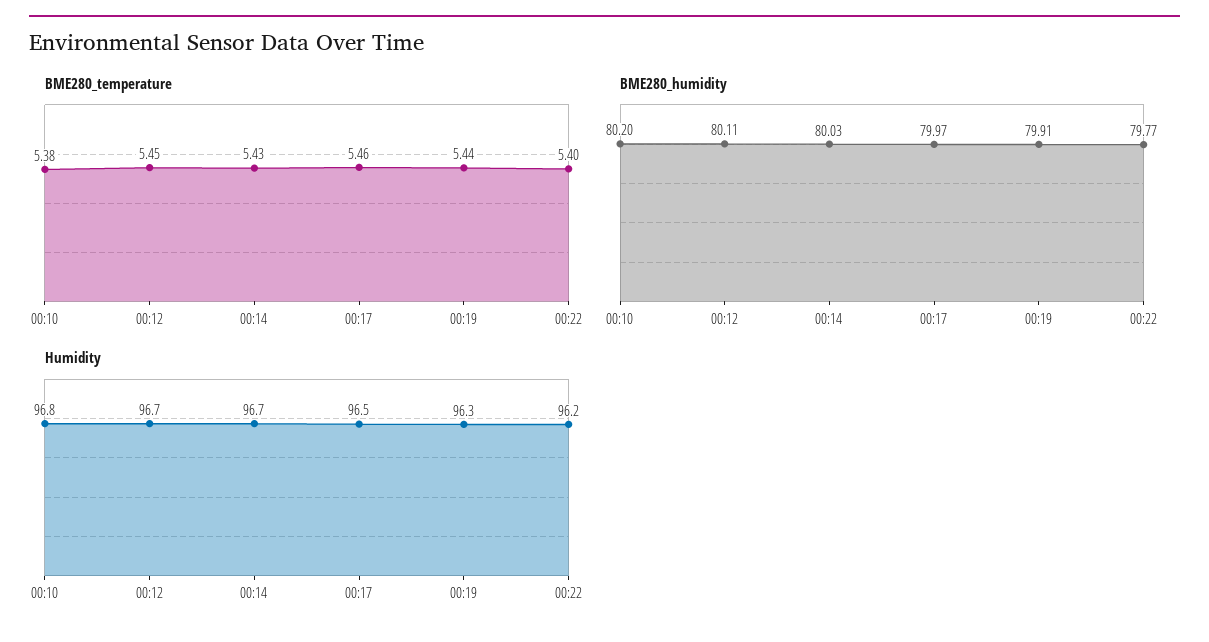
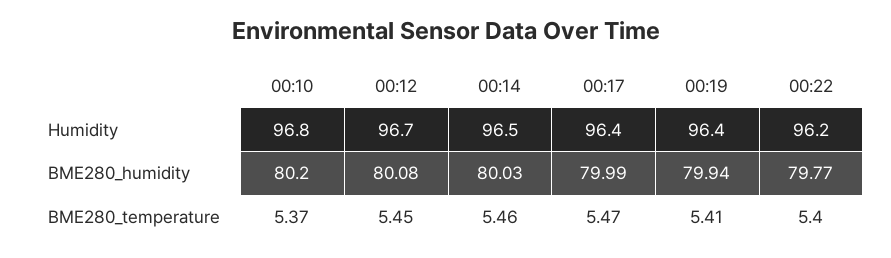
  {
    "BME280_temperature": {
-     "00:10": 5.38,
+     "00:10": 5.37,
      "00:12": 5.45,
-     "00:14": 5.43,
+     "00:14": 5.46,
-     "00:17": 5.46,
+     "00:17": 5.47,
-     "00:19": 5.44,
+     "00:19": 5.41,
      "00:22": 5.4
    },
    "BME280_humidity": {
      "00:10": 80.2,
-     "00:12": 80.11,
+     "00:12": 80.08,
      "00:14": 80.03,
-     "00:17": 79.97,
+     "00:17": 79.99,
-     "00:19": 79.91,
+     "00:19": 79.94,
      "00:22": 79.77
    },
    "Humidity": {
      "00:10": 96.8,
      "00:12": 96.7,
-     "00:14": 96.7,
+     "00:14": 96.5,
-     "00:17": 96.5,
+     "00:17": 96.4,
-     "00:19": 96.3,
+     "00:19": 96.4,
      "00:22": 96.2
    }
  }

